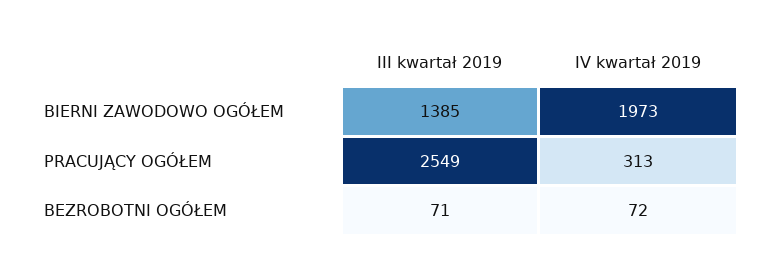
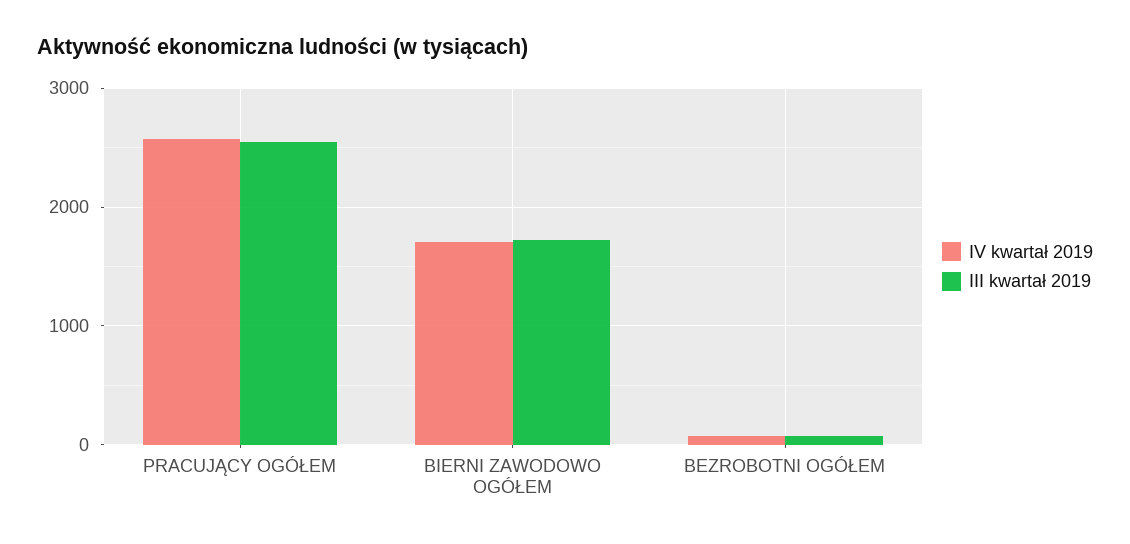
  {
    "III kwartał 2019": {
-     "BIERNI ZAWODOWO OGÓŁEM": 1385,
+     "BIERNI ZAWODOWO OGÓŁEM": 1700,
      "PRACUJĄCY OGÓŁEM": 2549,
      "BEZROBOTNI OGÓŁEM": 71
    },
    "IV kwartał 2019": {
-     "BIERNI ZAWODOWO OGÓŁEM": 1973,
+     "BIERNI ZAWODOWO OGÓŁEM": 1700,
-     "PRACUJĄCY OGÓŁEM": 313,
+     "PRACUJĄCY OGÓŁEM": 2600,
      "BEZROBOTNI OGÓŁEM": 72
    }
  }

